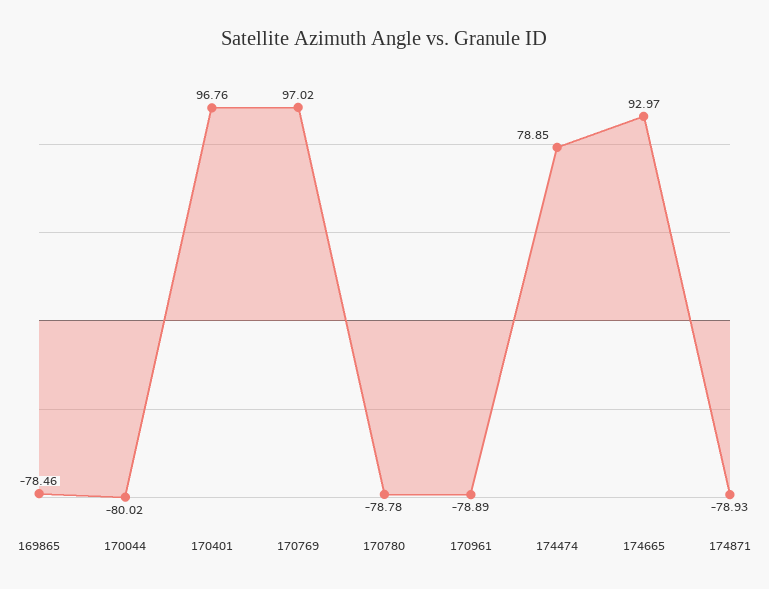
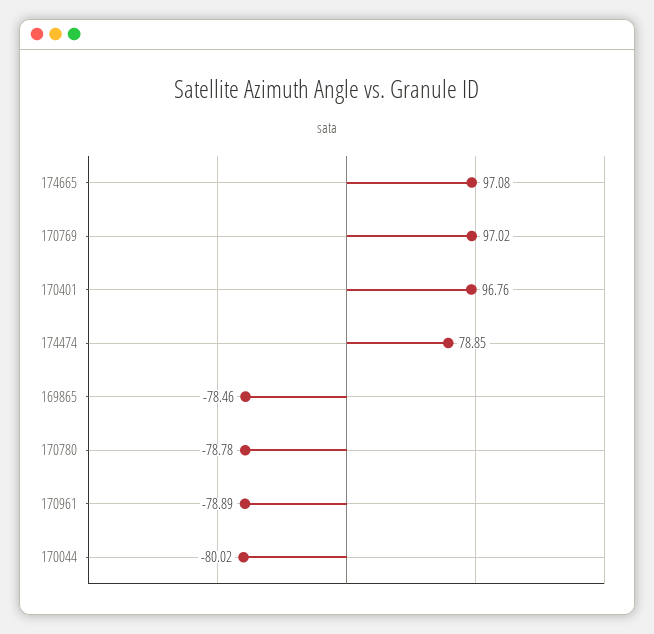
  {
    "169865": -78.46,
    "170044": -80.02,
    "170401": 96.76,
    "170769": 97.02,
    "170780": -78.78,
    "170961": -78.89,
    "174474": 78.85,
-   "174665": 92.97,
+   "174665": 97.08
-   "174871": -78.93
  }

